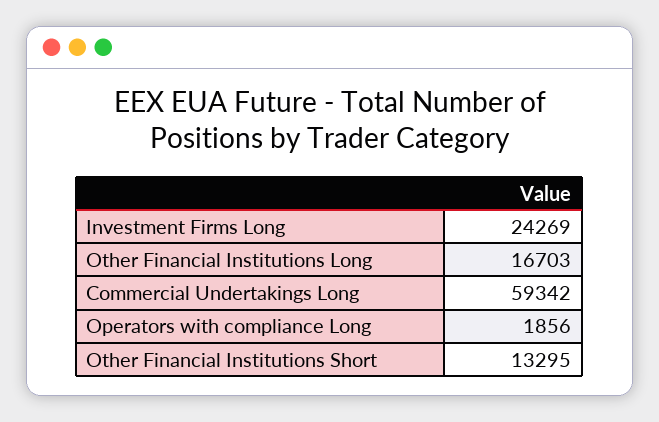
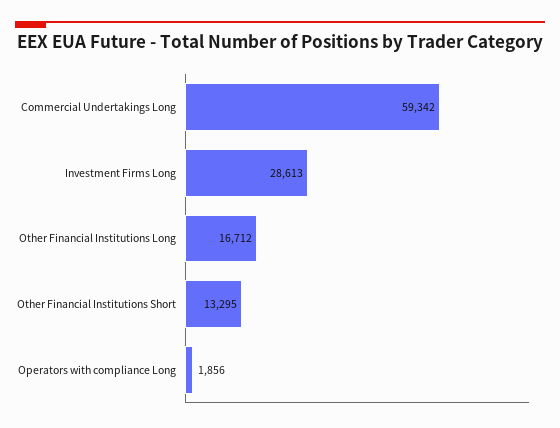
  {
-   "Investment Firms Long": 24269,
+   "Investment Firms Long": 28613,
-   "Other Financial Institutions Long": 16703,
+   "Other Financial Institutions Long": 16712,
    "Commercial Undertakings Long": 59342,
    "Operators with compliance Long": 1856,
    "Other Financial Institutions Short": 13295
  }

